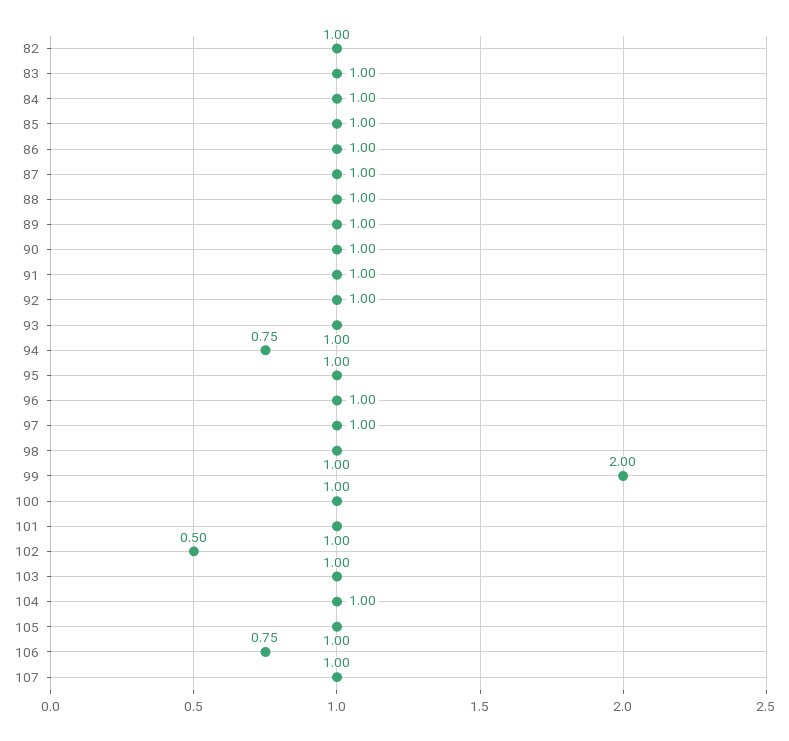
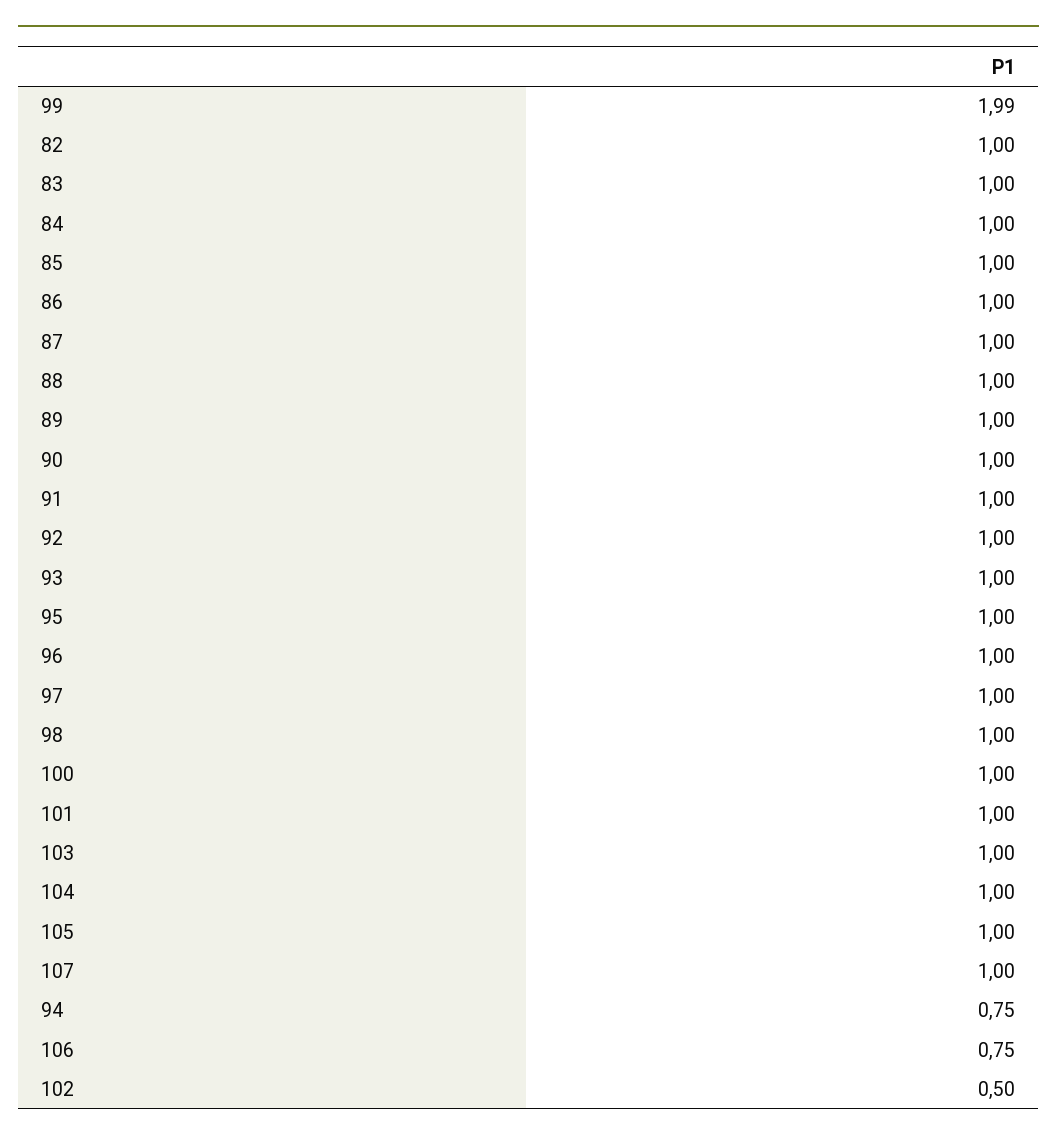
  {
    "82": 1,
    "83": 1,
    "84": 1,
    "85": 1,
    "86": 1,
    "87": 1,
    "88": 1,
    "89": 1,
    "90": 1,
    "91": 1,
    "92": 1,
    "93": 1,
    "94": 0.75,
    "95": 1,
    "96": 1,
    "97": 1,
    "98": 1,
-   "99": 2,
+   "99": 1.99,
    "100": 1,
    "101": 1,
    "102": 0.5,
    "103": 1,
    "104": 1,
    "105": 1,
    "106": 0.75,
    "107": 1
  }

